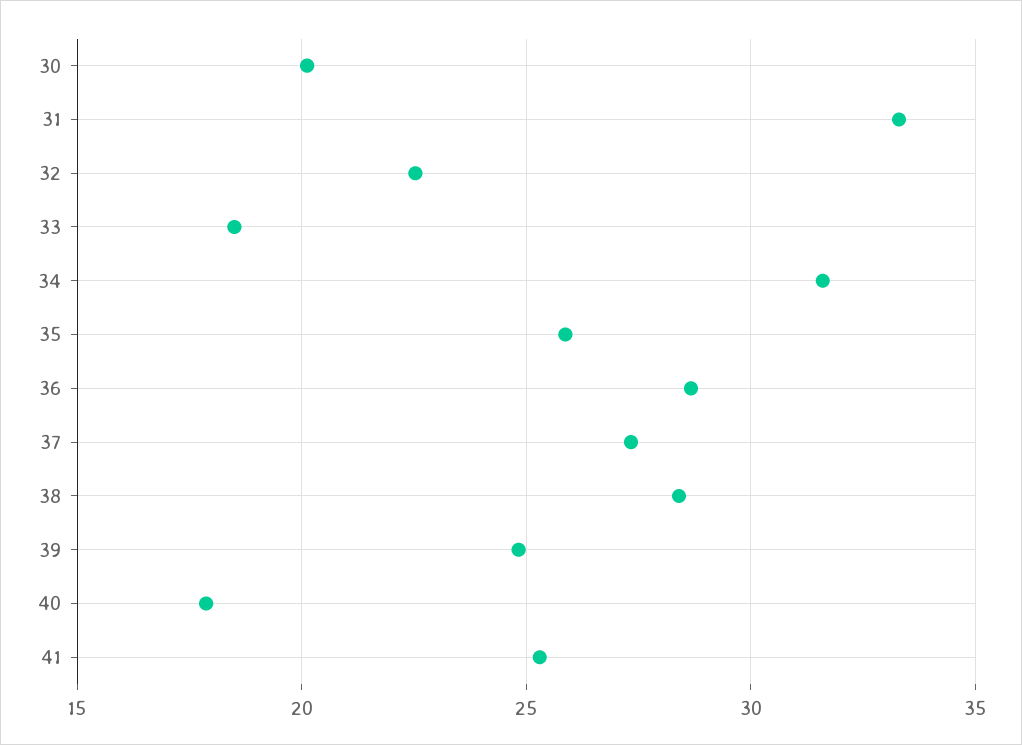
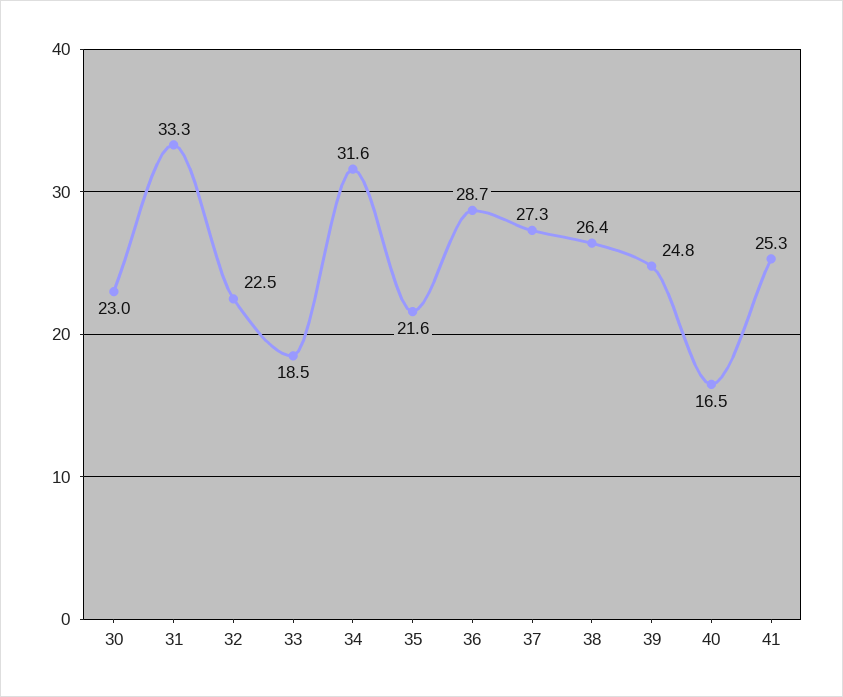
  {
-   "30": 20,
+   "30": 23,
    "31": 33.3,
    "32": 22.5,
    "33": 18.5,
    "34": 31.6,
-   "35": 26,
+   "35": 21.6,
    "36": 28.7,
    "37": 27.3,
-   "38": 28.5,
+   "38": 26.4,
    "39": 24.8,
-   "40": 18,
+   "40": 16.5,
    "41": 25.3
  }

